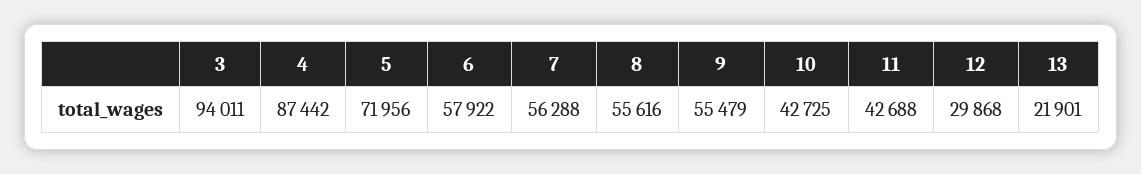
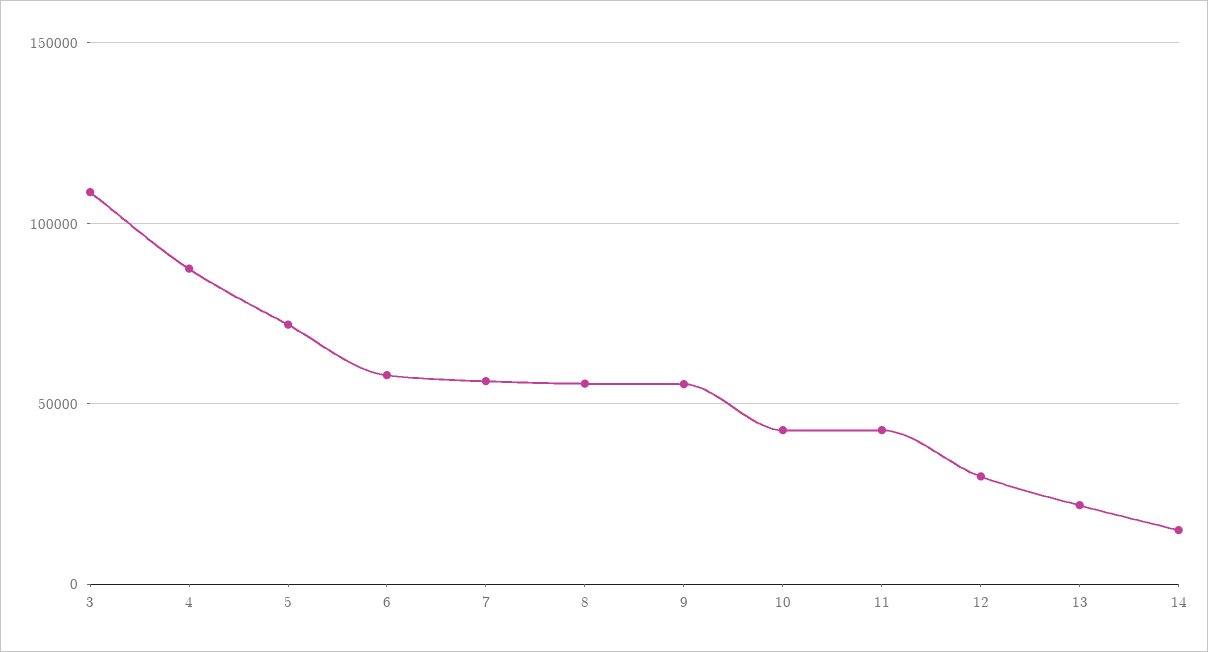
  {
-   "3": 94011,
+   "3": 110000,
    "4": 87442,
    "5": 71956,
    "6": 57922,
    "7": 56288,
    "8": 55616,
    "9": 55479,
    "10": 42725,
    "11": 42688,
    "12": 29868,
-   "13": 21901
+   "13": 21901,
+   "14": 15000
  }

